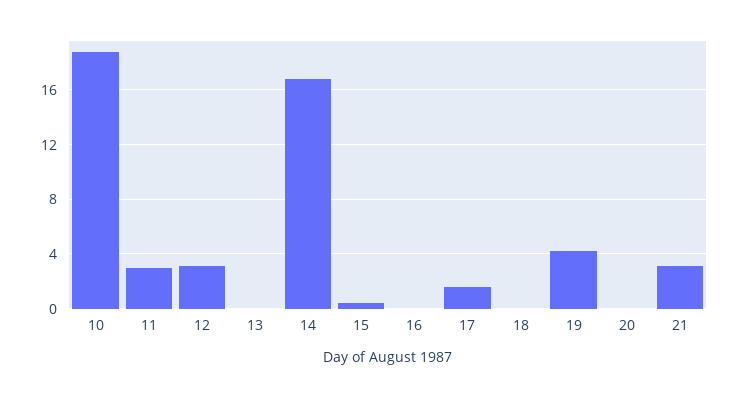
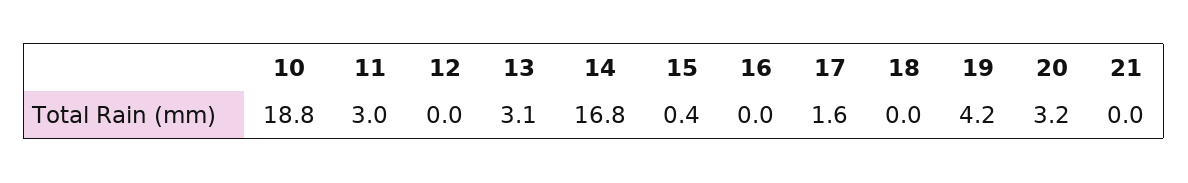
  {
    "10": 18.8,
    "11": 3,
-   "12": 3,
+   "12": 0,
-   "13": 0,
+   "13": 3.1,
    "14": 16.8,
    "15": 0.4,
    "16": 0,
    "17": 1.6,
    "18": 0,
    "19": 4.2,
-   "20": 0,
+   "20": 3.2,
-   "21": 3
+   "21": 0
  }

